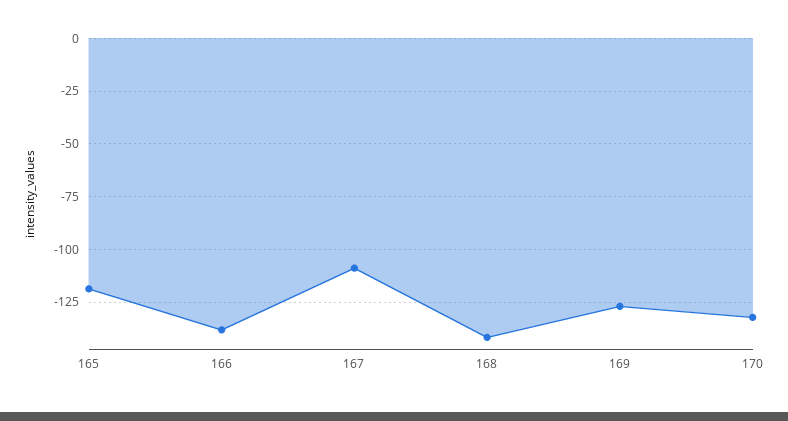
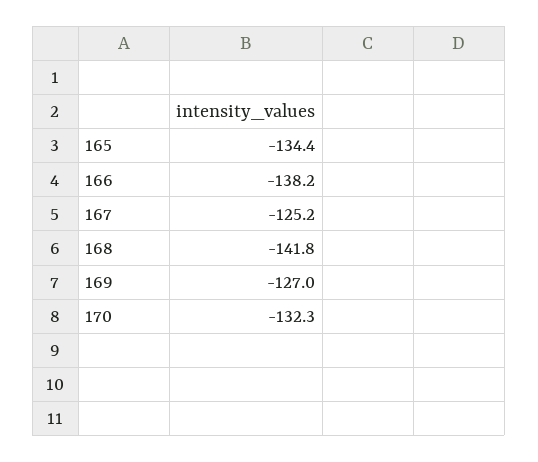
  {
-   "165": -120,
+   "165": -134.4,
    "166": -138.2,
-   "167": -110,
+   "167": -125.2,
    "168": -141.8,
    "169": -127,
    "170": -132.3
  }

